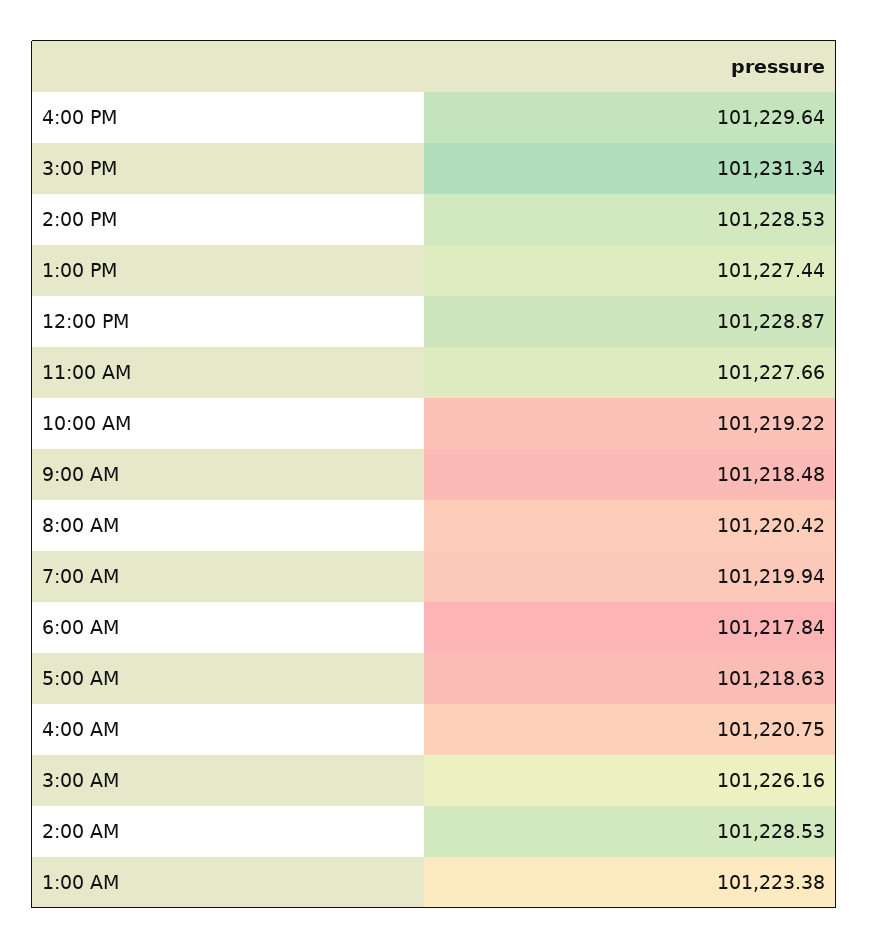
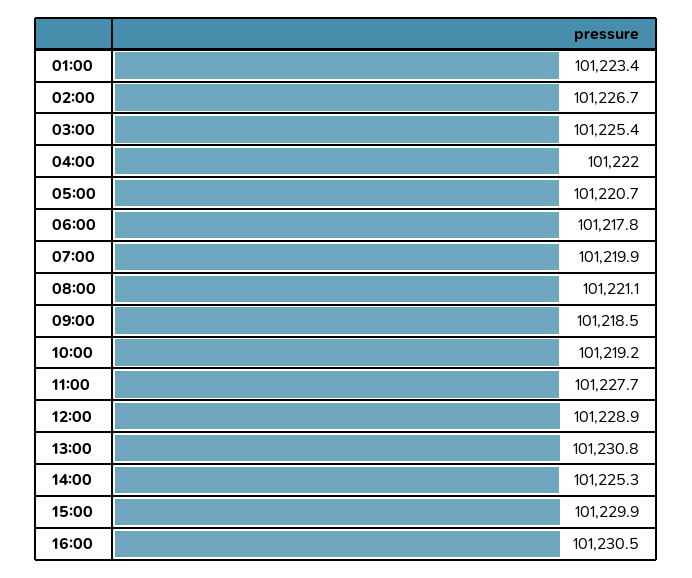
  {
-   "4:00 PM": 101229.64,
+   "4:00 PM": 101230.5,
-   "3:00 PM": 101231.34,
+   "3:00 PM": 101229.9,
-   "2:00 PM": 101228.53,
+   "2:00 PM": 101225.3,
-   "1:00 PM": 101227.44,
+   "1:00 PM": 101230.8,
    "12:00 PM": 101228.87,
    "11:00 AM": 101227.66,
    "10:00 AM": 101219.22,
    "9:00 AM": 101218.48,
-   "8:00 AM": 101220.42,
+   "8:00 AM": 101221.1,
    "7:00 AM": 101219.94,
    "6:00 AM": 101217.84,
-   "5:00 AM": 101218.63,
+   "5:00 AM": 101220.7,
-   "4:00 AM": 101220.75,
+   "4:00 AM": 101222,
-   "3:00 AM": 101226.16,
+   "3:00 AM": 101225.4,
-   "2:00 AM": 101228.53,
+   "2:00 AM": 101226.7,
    "1:00 AM": 101223.38
  }

